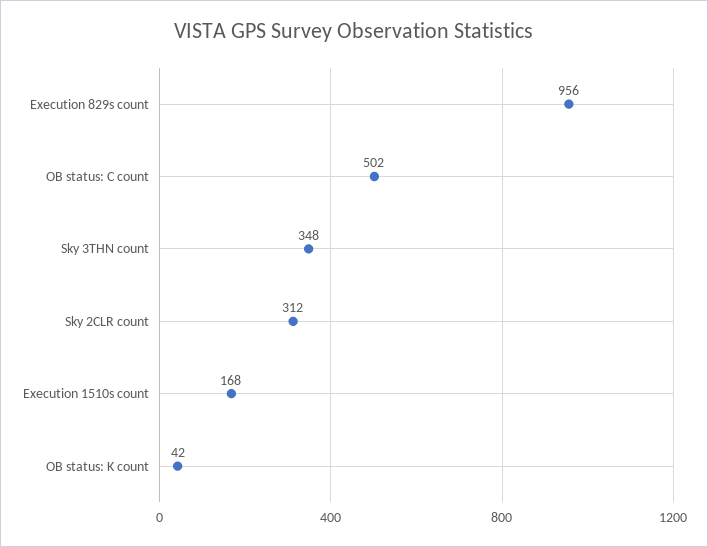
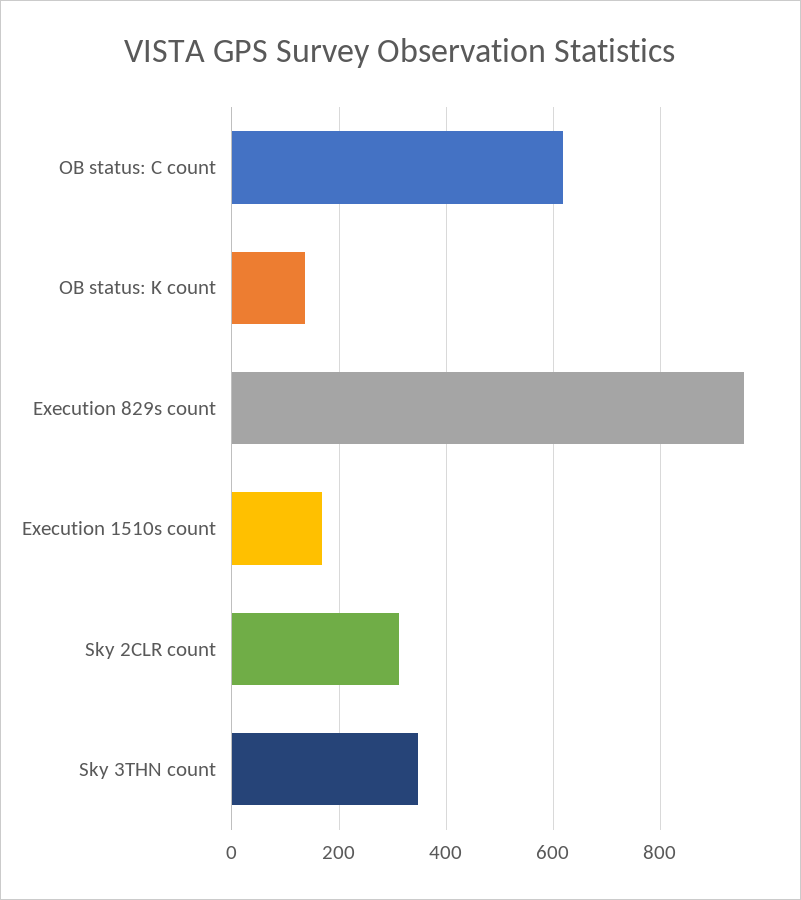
  {
    "Execution 829s count": 956,
-   "OB status: C count": 502,
+   "OB status: C count": 620,
    "Sky 3THN count": 348,
    "Sky 2CLR count": 312,
    "Execution 1510s count": 168,
-   "OB status: K count": 42
+   "OB status: K count": 140
  }

